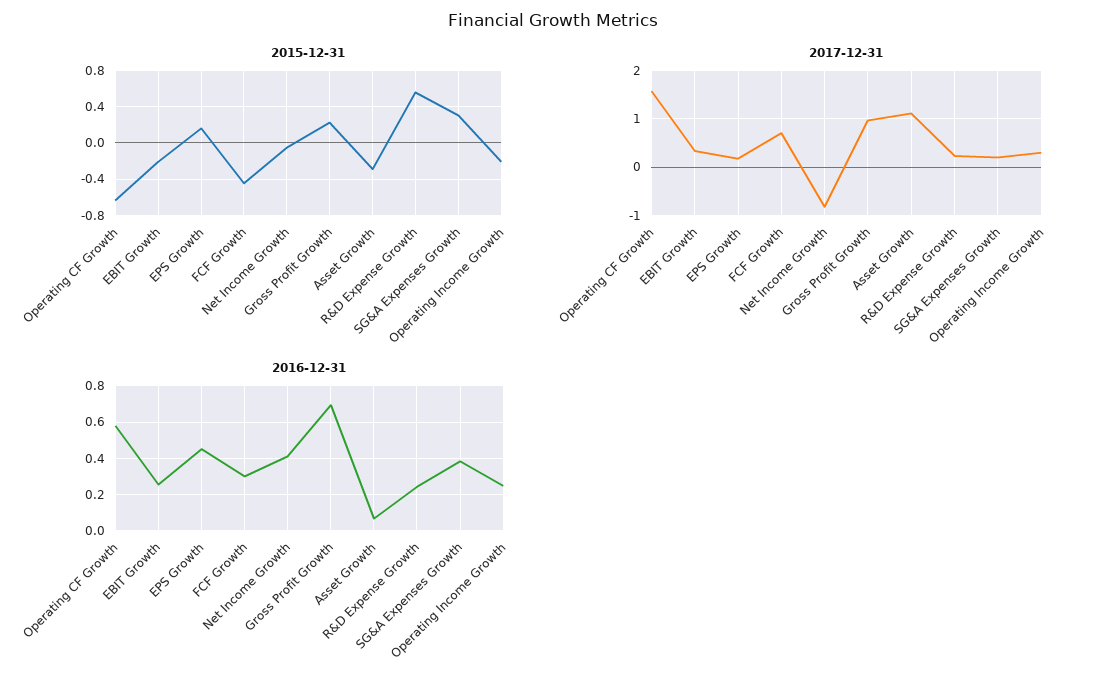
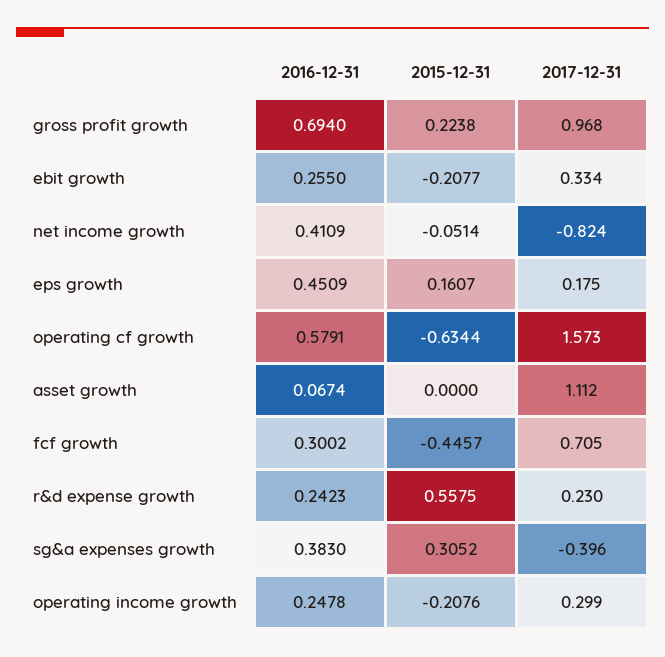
  {
    "2015-12-31": {
      "Operating CF Growth": -0.6344,
      "EBIT Growth": -0.2077,
      "EPS Growth": 0.1607,
      "FCF Growth": -0.4457,
      "Net Income Growth": -0.0514,
      "Gross Profit Growth": 0.2238,
-     "Asset Growth": -0.3,
+     "Asset Growth": 0,
      "R&D Expense Growth": 0.5575,
      "SG&A Expenses Growth": 0.3052,
      "Operating Income Growth": -0.2076
    },
    "2017-12-31": {
      "Operating CF Growth": 1.573,
      "EBIT Growth": 0.334,
      "EPS Growth": 0.175,
      "FCF Growth": 0.705,
      "Net Income Growth": -0.824,
      "Gross Profit Growth": 0.968,
      "Asset Growth": 1.112,
      "R&D Expense Growth": 0.23,
-     "SG&A Expenses Growth": 0.2,
+     "SG&A Expenses Growth": -0.396,
      "Operating Income Growth": 0.299
    },
    "2016-12-31": {
      "Operating CF Growth": 0.5791,
      "EBIT Growth": 0.255,
      "EPS Growth": 0.4509,
      "FCF Growth": 0.3002,
      "Net Income Growth": 0.4109,
      "Gross Profit Growth": 0.694,
      "Asset Growth": 0.0674,
      "R&D Expense Growth": 0.2423,
      "SG&A Expenses Growth": 0.383,
      "Operating Income Growth": 0.2478
    }
  }

